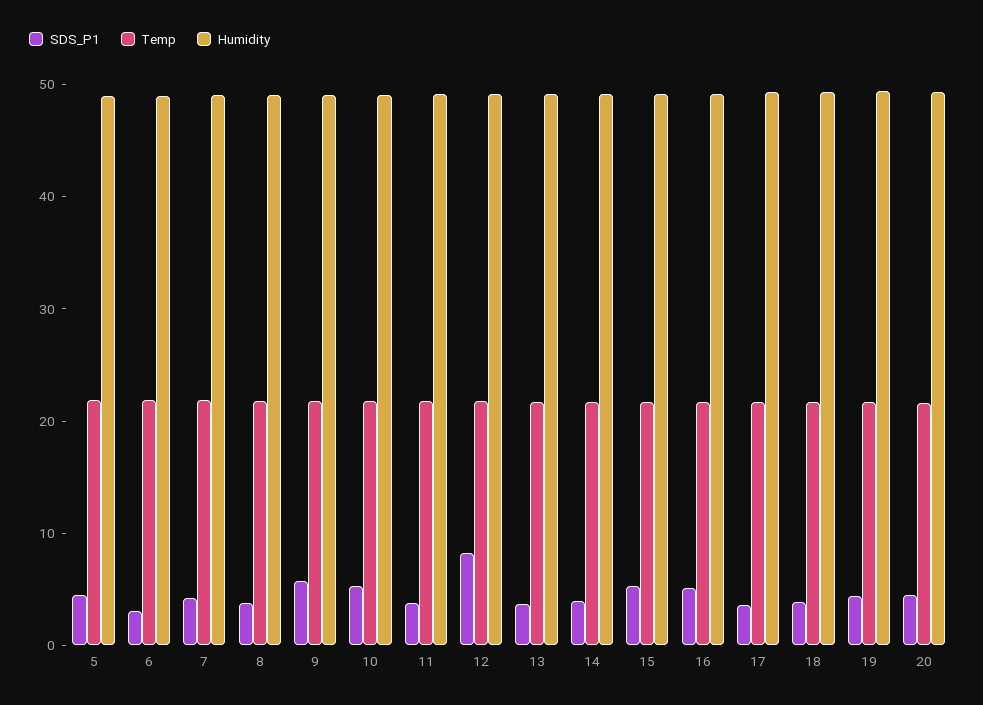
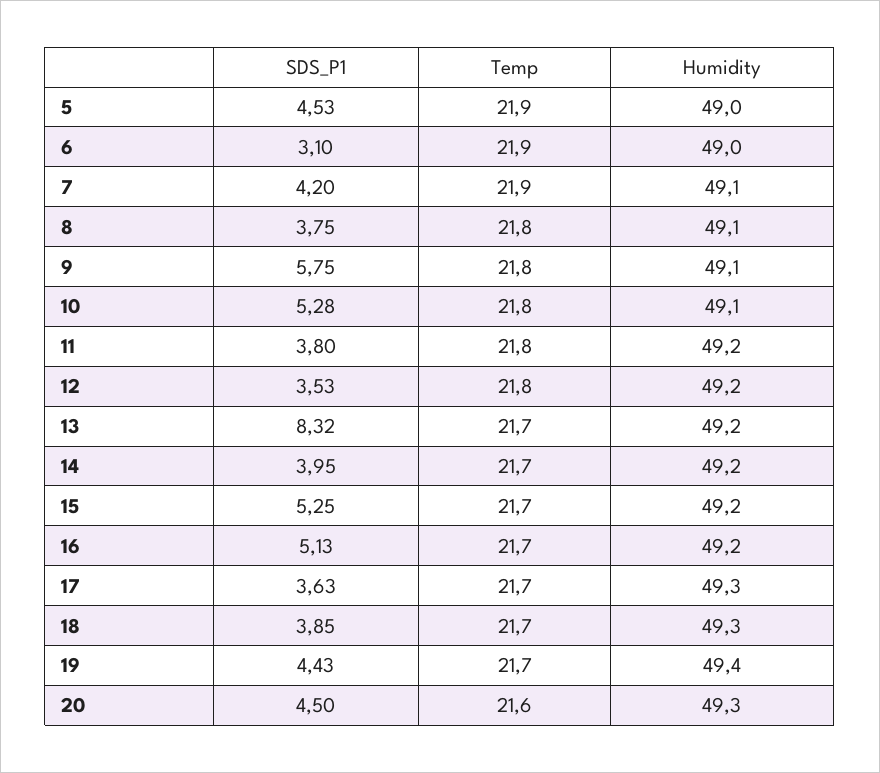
  {
    "SDS_P1": {
      "5": 4.53,
      "6": 3.1,
      "7": 4.2,
      "8": 3.75,
      "9": 5.75,
      "10": 5.28,
      "11": 3.8,
-     "12": 8,
+     "12": 3.53,
-     "13": 4,
+     "13": 8.32,
      "14": 3.95,
      "15": 5.25,
      "16": 5.13,
      "17": 3.63,
      "18": 3.85,
      "19": 4.43,
      "20": 4.5
    },
    "Temp": {
      "5": 21.9,
      "6": 21.9,
      "7": 21.9,
      "8": 21.8,
      "9": 21.8,
      "10": 21.8,
      "11": 21.8,
      "12": 21.8,
      "13": 21.7,
      "14": 21.7,
      "15": 21.7,
      "16": 21.7,
      "17": 21.7,
      "18": 21.7,
      "19": 21.7,
      "20": 21.6
    },
    "Humidity": {
      "5": 49,
      "6": 49,
      "7": 49.1,
      "8": 49.1,
      "9": 49.1,
      "10": 49.1,
      "11": 49.2,
      "12": 49.2,
      "13": 49.2,
      "14": 49.2,
      "15": 49.2,
      "16": 49.2,
      "17": 49.3,
      "18": 49.3,
      "19": 49.4,
      "20": 49.3
    }
  }

